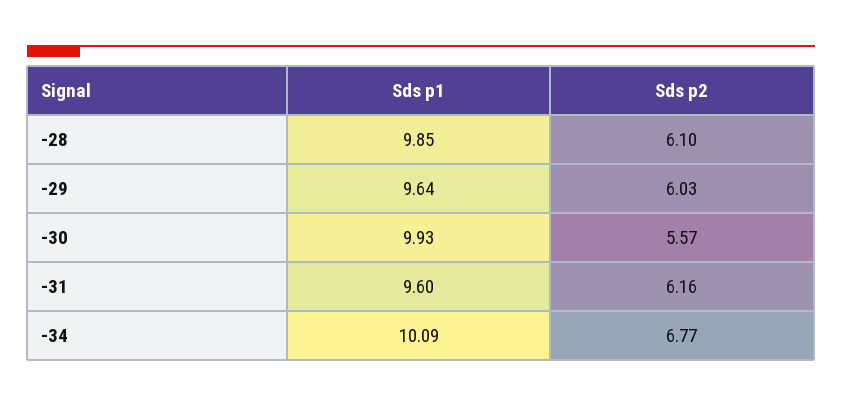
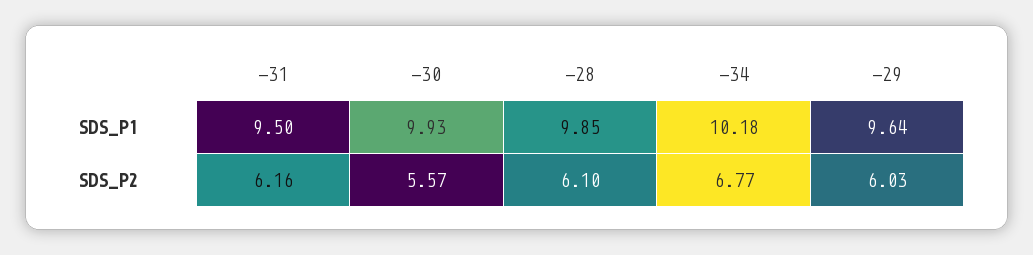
  {
    "Sds p1": {
      "-28": 9.85,
      "-29": 9.64,
      "-30": 9.93,
-     "-31": 9.6,
+     "-31": 9.5,
-     "-34": 10.09
+     "-34": 10.18
    },
    "Sds p2": {
      "-28": 6.1,
      "-29": 6.03,
      "-30": 5.57,
      "-31": 6.16,
      "-34": 6.77
    }
  }

